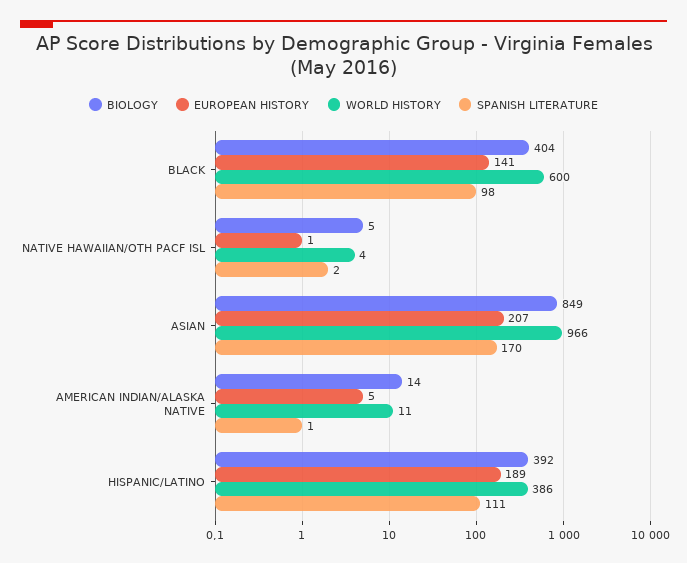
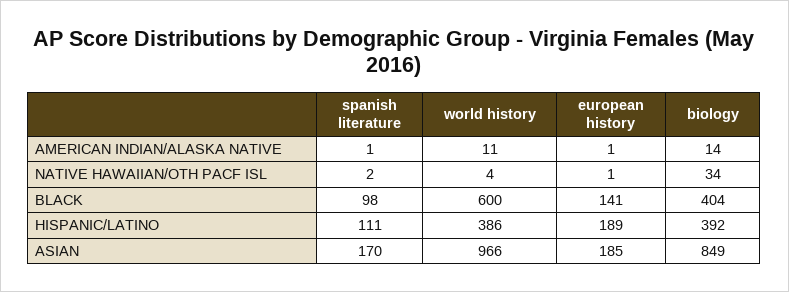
  {
    "BIOLOGY": {
      "BLACK": 404,
-     "NATIVE HAWAIIAN/OTH PACF ISL": 5,
+     "NATIVE HAWAIIAN/OTH PACF ISL": 34,
      "ASIAN": 849,
      "AMERICAN INDIAN/ALASKA NATIVE": 14,
      "HISPANIC/LATINO": 392
    },
    "EUROPEAN HISTORY": {
      "BLACK": 141,
      "NATIVE HAWAIIAN/OTH PACF ISL": 1,
-     "ASIAN": 207,
+     "ASIAN": 185,
-     "AMERICAN INDIAN/ALASKA NATIVE": 5,
+     "AMERICAN INDIAN/ALASKA NATIVE": 1,
      "HISPANIC/LATINO": 189
    },
    "WORLD HISTORY": {
      "BLACK": 600,
      "NATIVE HAWAIIAN/OTH PACF ISL": 4,
      "ASIAN": 966,
      "AMERICAN INDIAN/ALASKA NATIVE": 11,
      "HISPANIC/LATINO": 386
    },
    "SPANISH LITERATURE": {
      "BLACK": 98,
      "NATIVE HAWAIIAN/OTH PACF ISL": 2,
      "ASIAN": 170,
      "AMERICAN INDIAN/ALASKA NATIVE": 1,
      "HISPANIC/LATINO": 111
    }
  }

